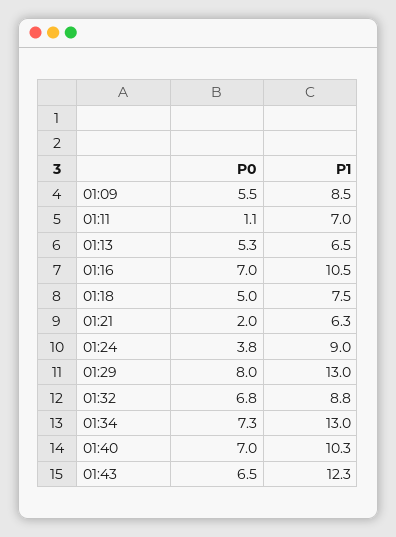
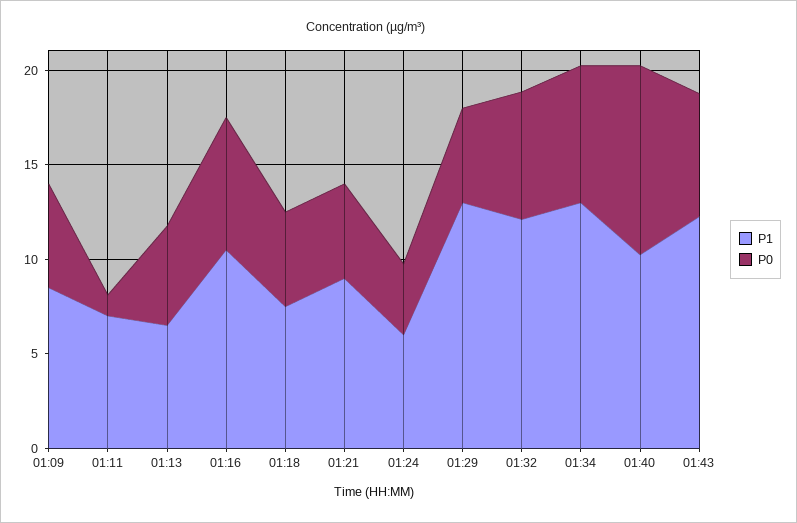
  {
    "P0": {
      "01:09": 5.5,
      "01:11": 1.1,
      "01:13": 5.3,
      "01:16": 7,
      "01:18": 5,
-     "01:21": 2,
+     "01:21": 5,
      "01:24": 3.8,
-     "01:29": 8,
+     "01:29": 5,
      "01:32": 6.8,
      "01:34": 7.3,
-     "01:40": 7,
+     "01:40": 10,
      "01:43": 6.5
    },
    "P1": {
      "01:09": 8.5,
      "01:11": 7,
      "01:13": 6.5,
      "01:16": 10.5,
      "01:18": 7.5,
-     "01:21": 6.3,
+     "01:21": 9,
-     "01:24": 9,
+     "01:24": 6,
      "01:29": 13,
-     "01:32": 8.8,
+     "01:32": 12,
      "01:34": 13,
      "01:40": 10.3,
      "01:43": 12.3
    }
  }

